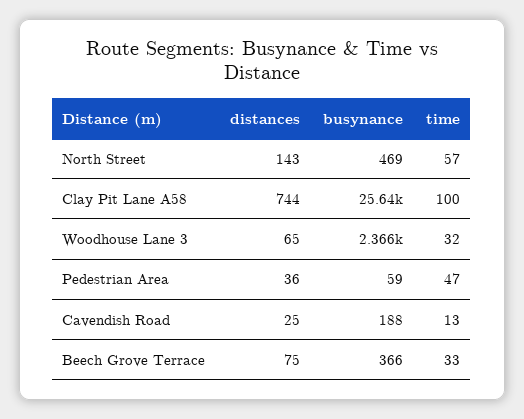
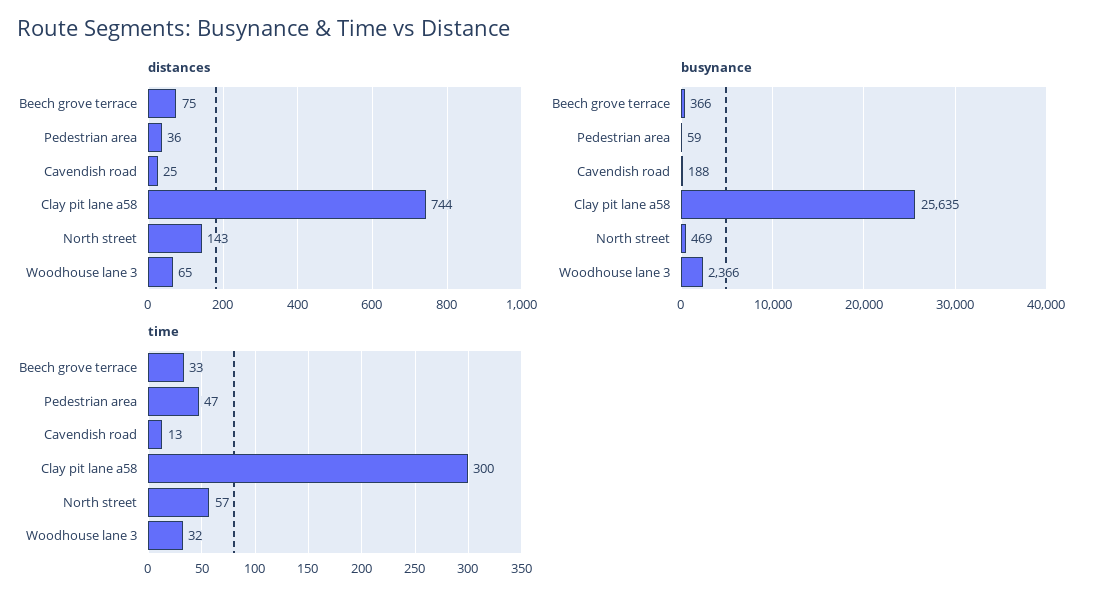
  {
    "distances": {
      "North Street": 143,
      "Clay Pit Lane A58": 744,
      "Woodhouse Lane 3": 65,
      "Pedestrian Area": 36,
      "Cavendish Road": 25,
      "Beech Grove Terrace": 75
    },
    "busynance": {
      "North Street": 469,
      "Clay Pit Lane A58": 25635,
      "Woodhouse Lane 3": 2366,
      "Pedestrian Area": 59,
      "Cavendish Road": 188,
      "Beech Grove Terrace": 366
    },
    "time": {
      "North Street": 57,
-     "Clay Pit Lane A58": 100,
+     "Clay Pit Lane A58": 300,
      "Woodhouse Lane 3": 32,
      "Pedestrian Area": 47,
      "Cavendish Road": 13,
      "Beech Grove Terrace": 33
    }
  }

